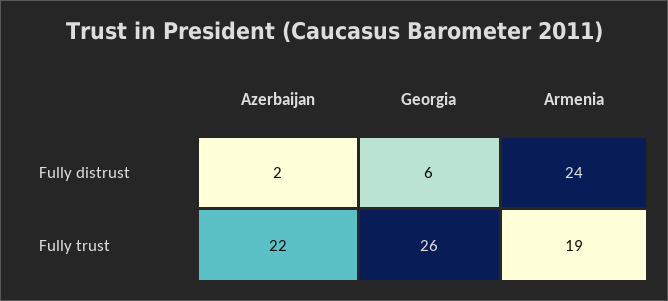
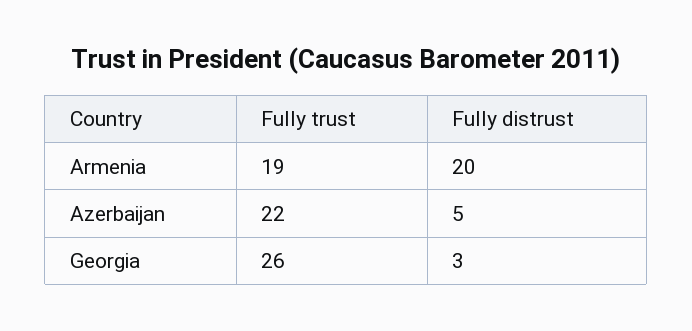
  {
    "Azerbaijan": {
-     "Fully distrust": 2,
+     "Fully distrust": 5,
      "Fully trust": 22
    },
    "Georgia": {
-     "Fully distrust": 6,
+     "Fully distrust": 3,
      "Fully trust": 26
    },
    "Armenia": {
-     "Fully distrust": 24,
+     "Fully distrust": 20,
      "Fully trust": 19
    }
  }

